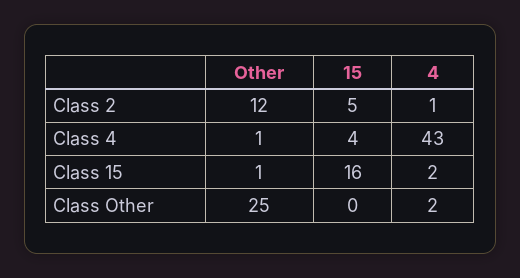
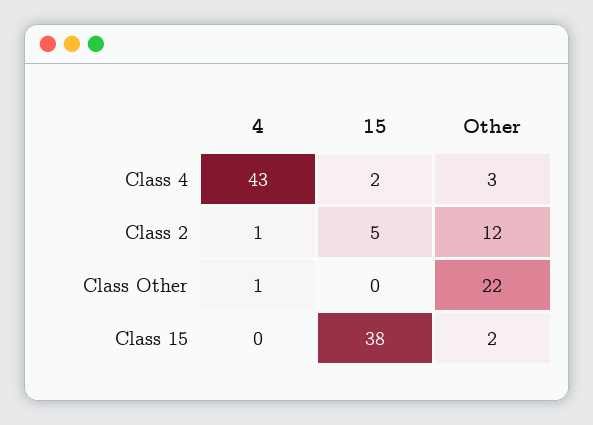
  {
    "Other": {
      "Class 2": 12,
-     "Class 4": 1,
+     "Class 4": 3,
-     "Class 15": 1,
+     "Class 15": 2,
-     "Class Other": 25
+     "Class Other": 22
    },
    "15": {
      "Class 2": 5,
-     "Class 4": 4,
+     "Class 4": 2,
-     "Class 15": 16,
+     "Class 15": 38,
      "Class Other": 0
    },
    "4": {
      "Class 2": 1,
      "Class 4": 43,
-     "Class 15": 2,
+     "Class 15": 0,
-     "Class Other": 2
+     "Class Other": 1
    }
  }

